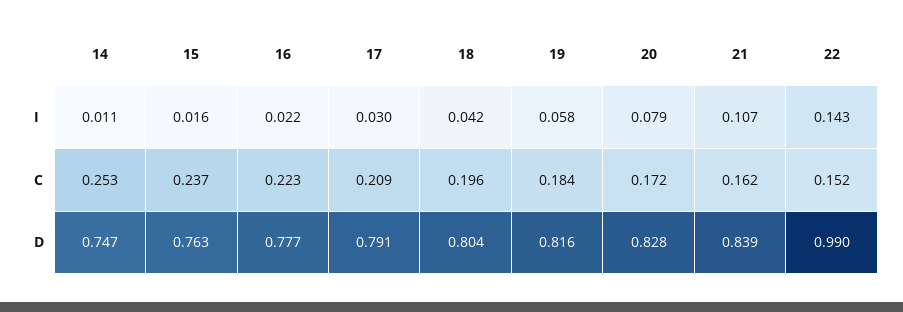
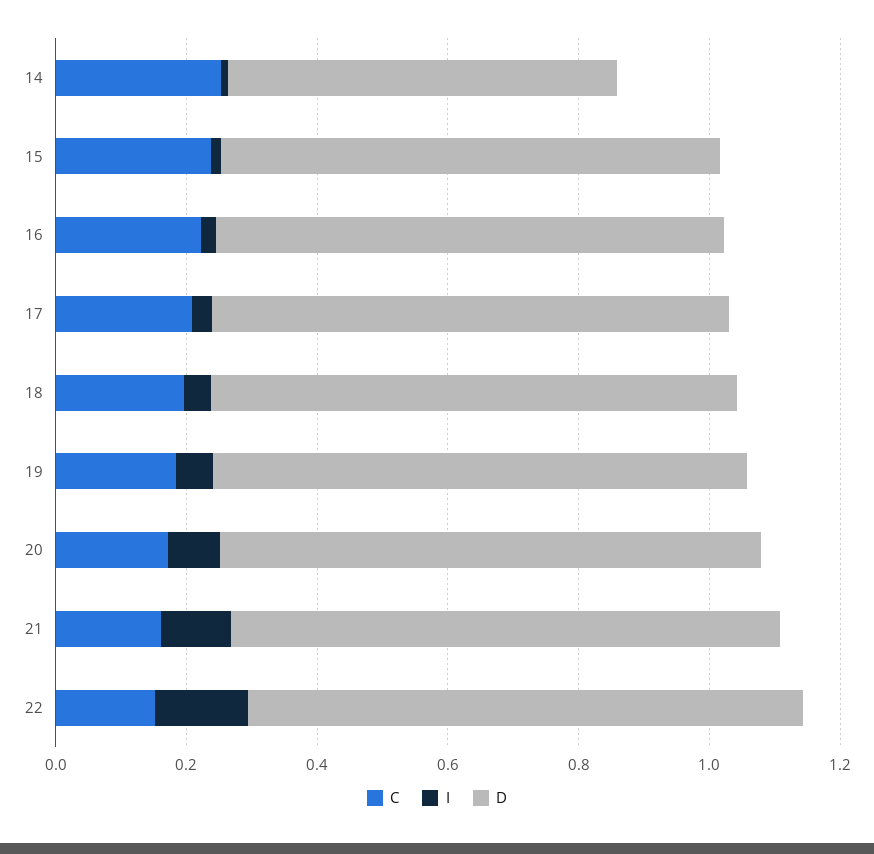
  {
    "I": {
      "14": 0.011,
      "15": 0.016,
      "16": 0.022,
      "17": 0.03,
      "18": 0.042,
      "19": 0.058,
      "20": 0.079,
      "21": 0.107,
      "22": 0.143
    },
    "C": {
      "14": 0.253,
      "15": 0.237,
      "16": 0.223,
      "17": 0.209,
      "18": 0.196,
      "19": 0.184,
      "20": 0.172,
      "21": 0.162,
      "22": 0.152
    },
    "D": {
-     "14": 0.747,
+     "14": 0.6,
      "15": 0.763,
      "16": 0.777,
      "17": 0.791,
      "18": 0.804,
      "19": 0.816,
      "20": 0.828,
      "21": 0.839,
-     "22": 0.99
+     "22": 0.85
    }
  }

